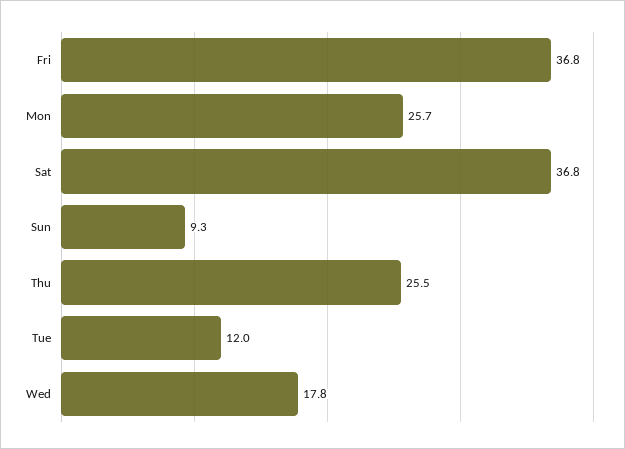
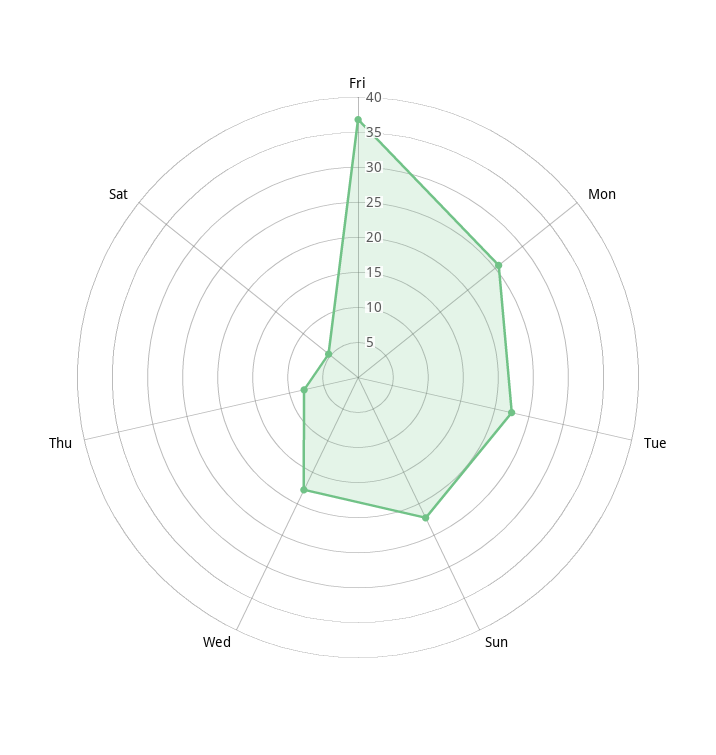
  {
    "Fri": 36.8,
    "Mon": 25.7,
-   "Sat": 36.8,
+   "Sat": 5,
-   "Sun": 9.3,
+   "Sun": 22.5,
-   "Thu": 25.5,
+   "Thu": 7.5,
-   "Tue": 12,
+   "Tue": 22.5,
    "Wed": 17.8
  }

